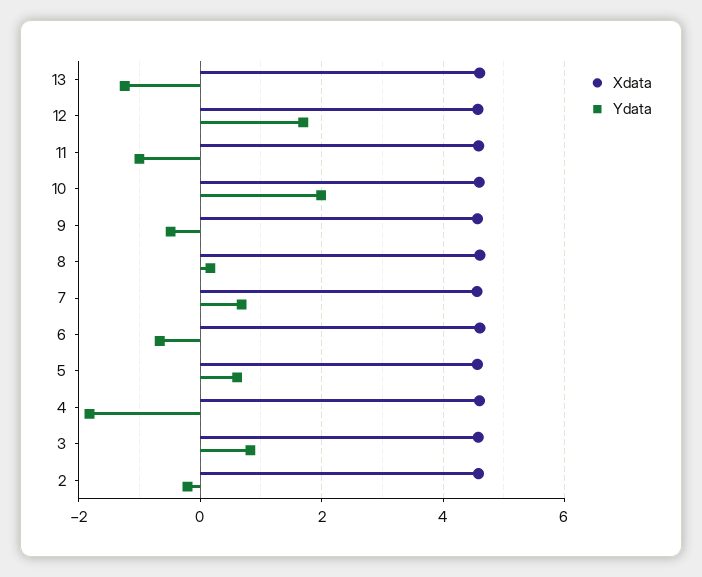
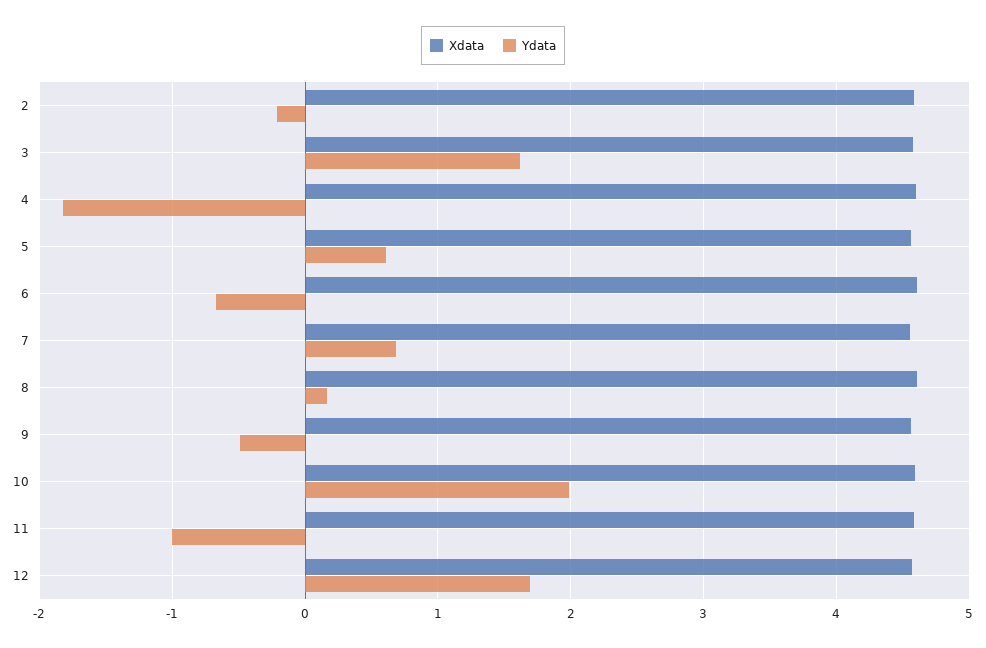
  {
    "Xdata": {
-     "13": 4.6,
      "12": 4.6,
      "11": 4.6,
      "10": 4.6,
      "9": 4.6,
      "8": 4.6,
      "7": 4.6,
      "6": 4.6,
      "5": 4.6,
      "4": 4.6,
      "3": 4.6,
      "2": 4.6
    },
    "Ydata": {
-     "13": -1.2,
      "12": 1.7,
      "11": -1,
      "10": 2,
      "9": -0.5,
      "8": 0.2,
      "7": 0.7,
      "6": -0.7,
      "5": 0.6,
      "4": -1.8,
-     "3": 0.8,
+     "3": 1.6,
      "2": -0.2
    }
  }

